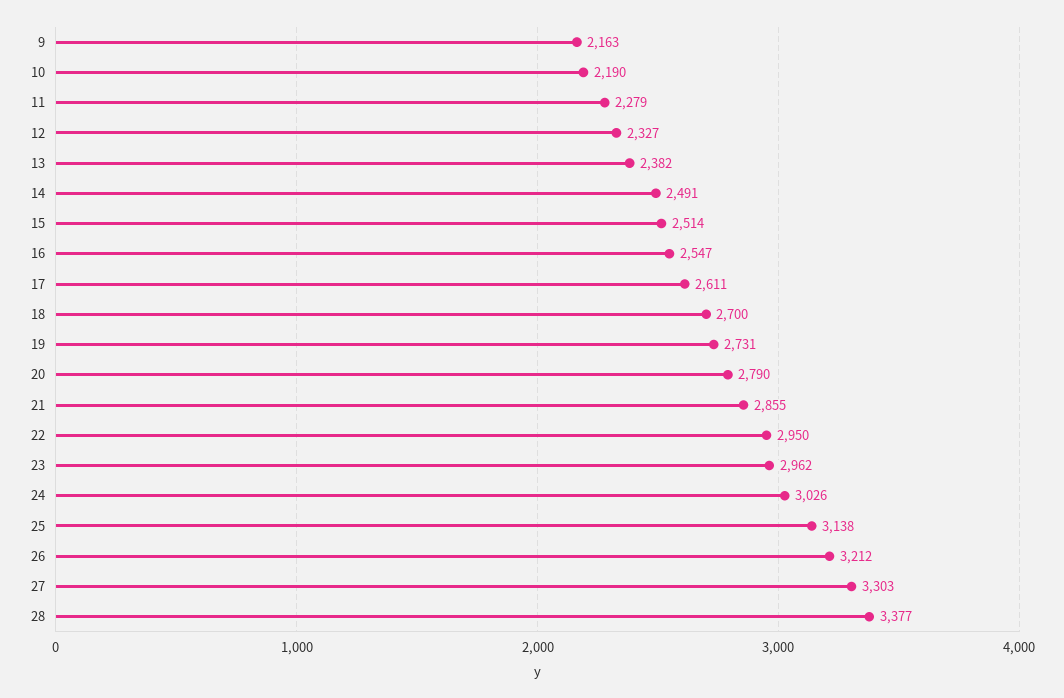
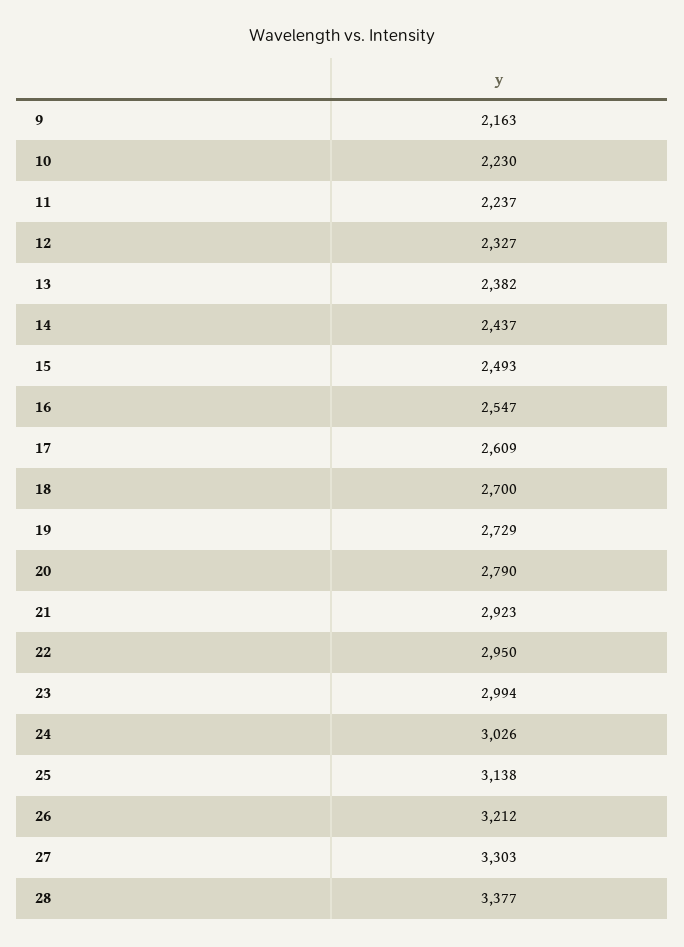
  {
    "9": 2163,
-   "10": 2190,
+   "10": 2230,
-   "11": 2279,
+   "11": 2237,
    "12": 2327,
    "13": 2382,
-   "14": 2491,
+   "14": 2437,
-   "15": 2514,
+   "15": 2493,
    "16": 2547,
-   "17": 2611,
+   "17": 2609,
    "18": 2700,
-   "19": 2731,
+   "19": 2729,
    "20": 2790,
-   "21": 2855,
+   "21": 2923,
    "22": 2950,
-   "23": 2962,
+   "23": 2994,
    "24": 3026,
    "25": 3138,
    "26": 3212,
    "27": 3303,
    "28": 3377
  }

